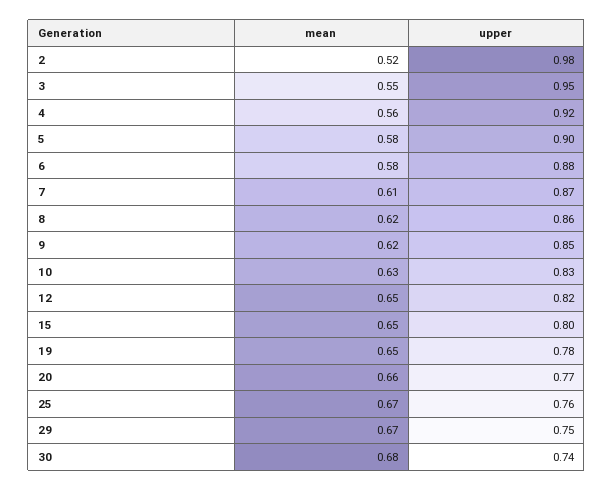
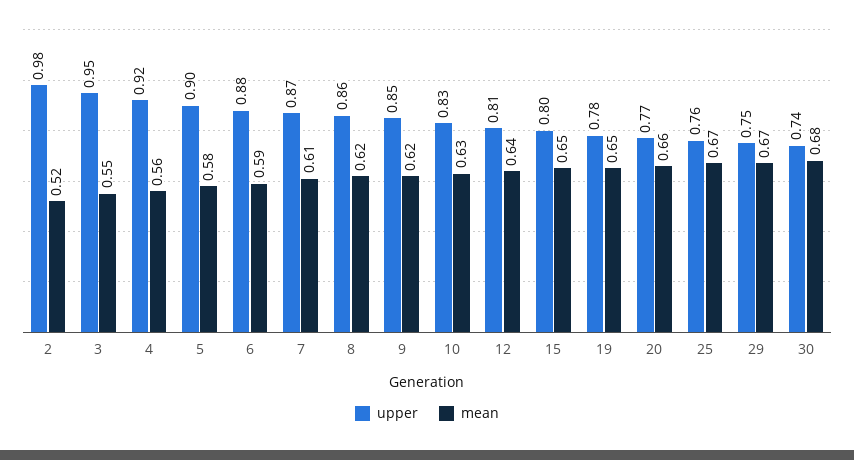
  {
    "mean": {
      "2": 0.52,
      "3": 0.55,
      "4": 0.56,
      "5": 0.58,
-     "6": 0.58,
+     "6": 0.59,
      "7": 0.61,
      "8": 0.62,
      "9": 0.62,
      "10": 0.63,
-     "12": 0.65,
+     "12": 0.64,
      "15": 0.65,
      "19": 0.65,
      "20": 0.66,
      "25": 0.67,
      "29": 0.67,
      "30": 0.68
    },
    "upper": {
      "2": 0.98,
      "3": 0.95,
      "4": 0.92,
      "5": 0.9,
      "6": 0.88,
      "7": 0.87,
      "8": 0.86,
      "9": 0.85,
      "10": 0.83,
-     "12": 0.82,
+     "12": 0.81,
      "15": 0.8,
      "19": 0.78,
      "20": 0.77,
      "25": 0.76,
      "29": 0.75,
      "30": 0.74
    }
  }

